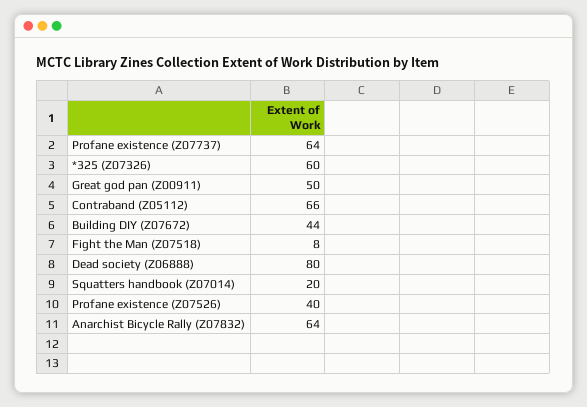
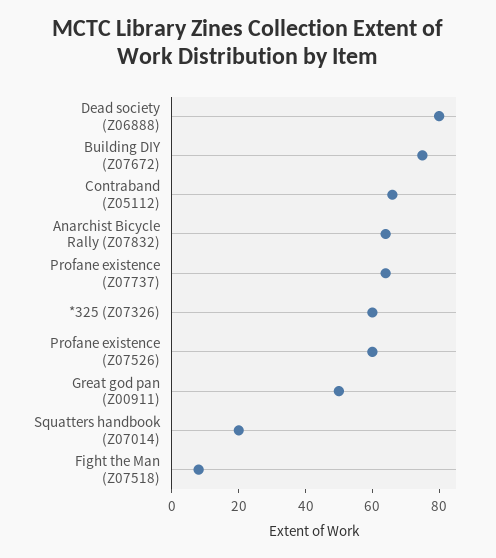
  {
    "Profane existence (Z07737)": 64,
    "*325 (Z07326)": 60,
    "Great god pan (Z00911)": 50,
    "Contraband (Z05112)": 66,
-   "Building DIY (Z07672)": 44,
+   "Building DIY (Z07672)": 75,
    "Fight the Man (Z07518)": 8,
    "Dead society (Z06888)": 80,
    "Squatters handbook (Z07014)": 20,
-   "Profane existence (Z07526)": 40,
+   "Profane existence (Z07526)": 60,
    "Anarchist Bicycle Rally (Z07832)": 64
  }

